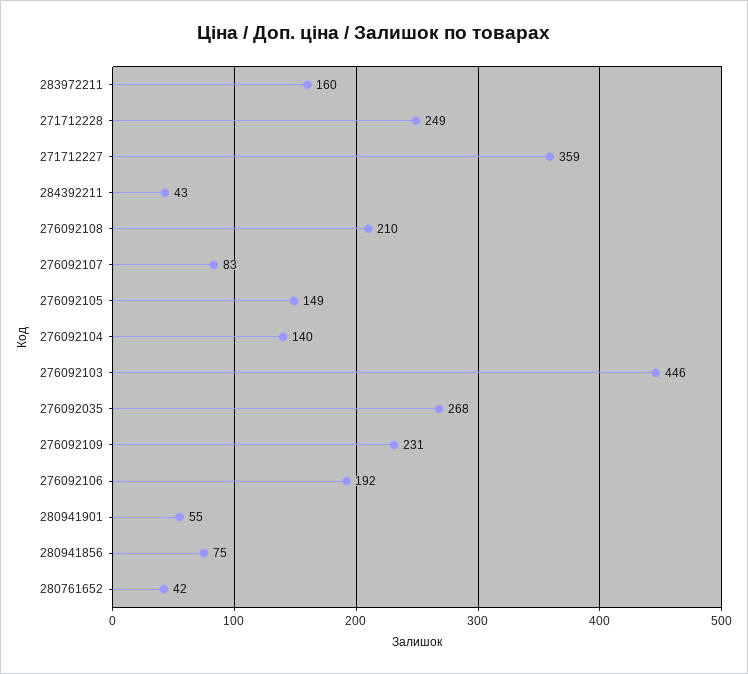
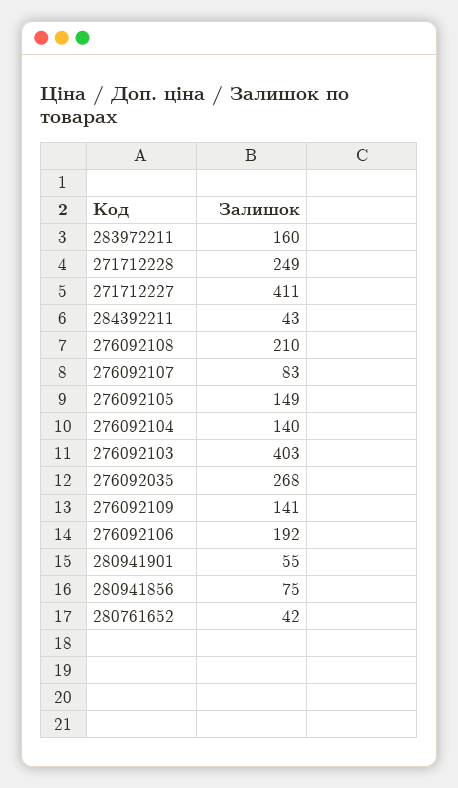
  {
    "283972211": 160,
    "271712228": 249,
-   "271712227": 359,
+   "271712227": 411,
    "284392211": 43,
    "276092108": 210,
    "276092107": 83,
    "276092105": 149,
    "276092104": 140,
-   "276092103": 446,
+   "276092103": 403,
    "276092035": 268,
-   "276092109": 231,
+   "276092109": 141,
    "276092106": 192,
    "280941901": 55,
    "280941856": 75,
    "280761652": 42
  }

